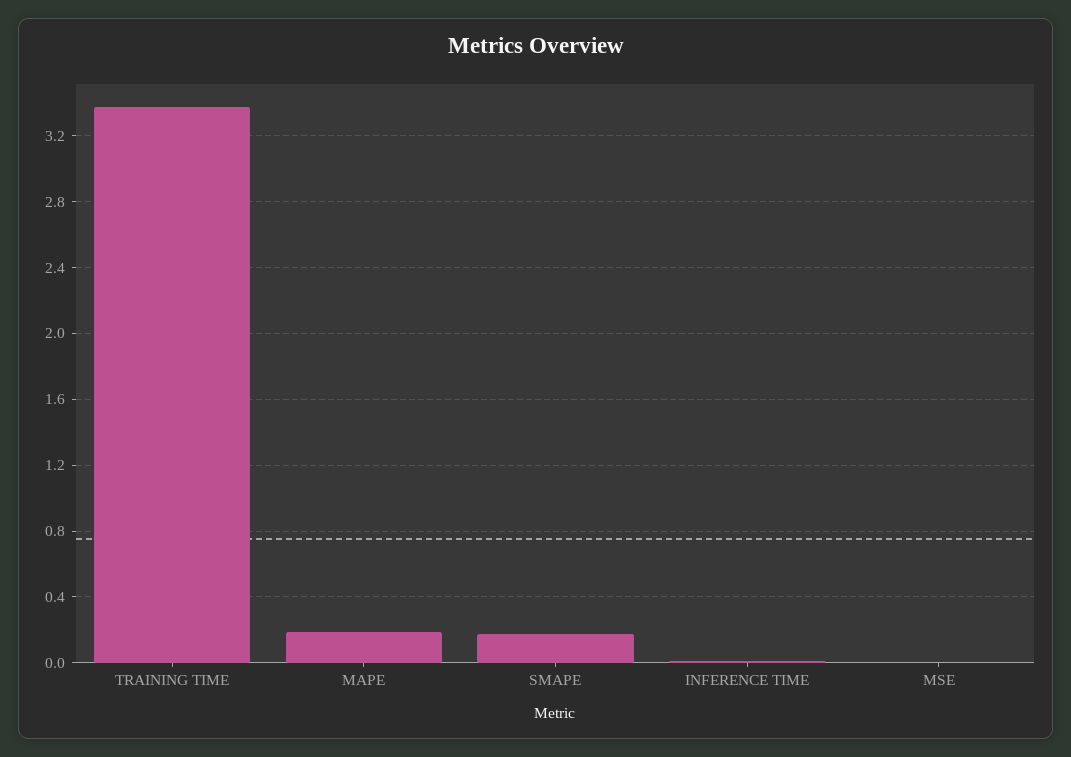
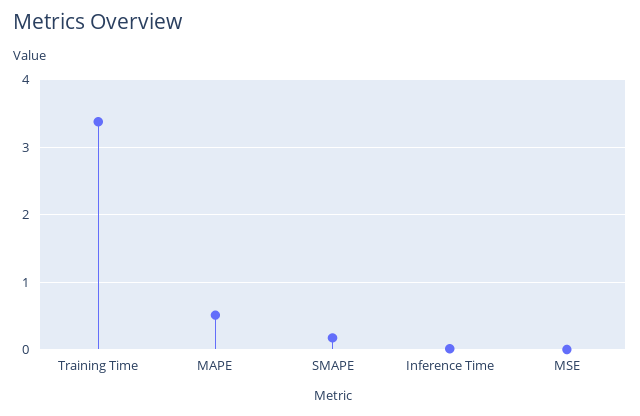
  {
    "TRAINING TIME": 3.4,
-   "MAPE": 0.2,
+   "MAPE": 0.5,
    "SMAPE": 0.15,
    "INFERENCE TIME": 0,
    "MSE": 0
  }

